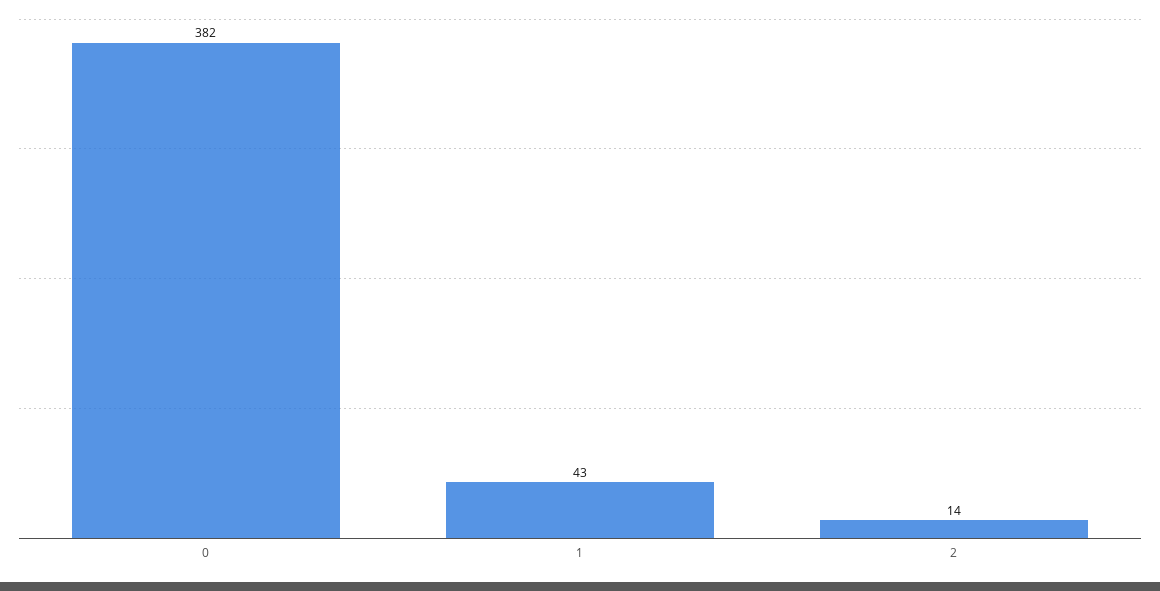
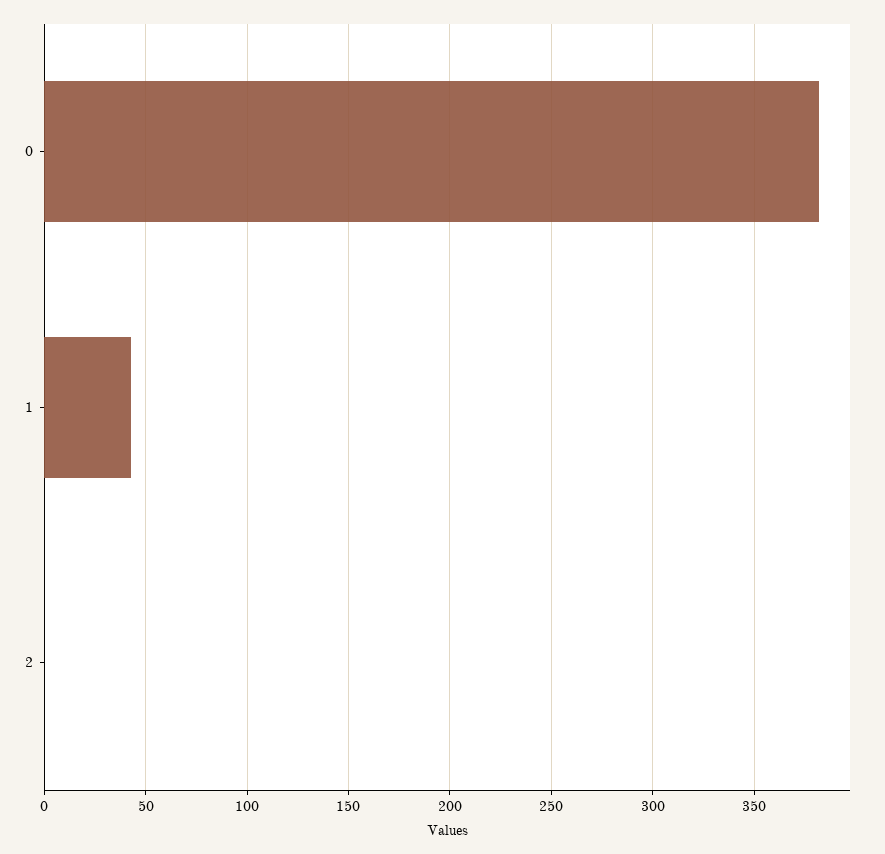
  {
    "0": 382,
    "1": 43,
-   "2": 14
+   "2": 0
  }

